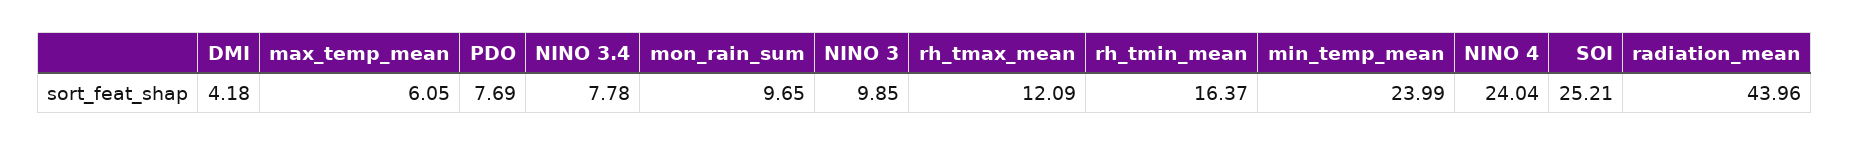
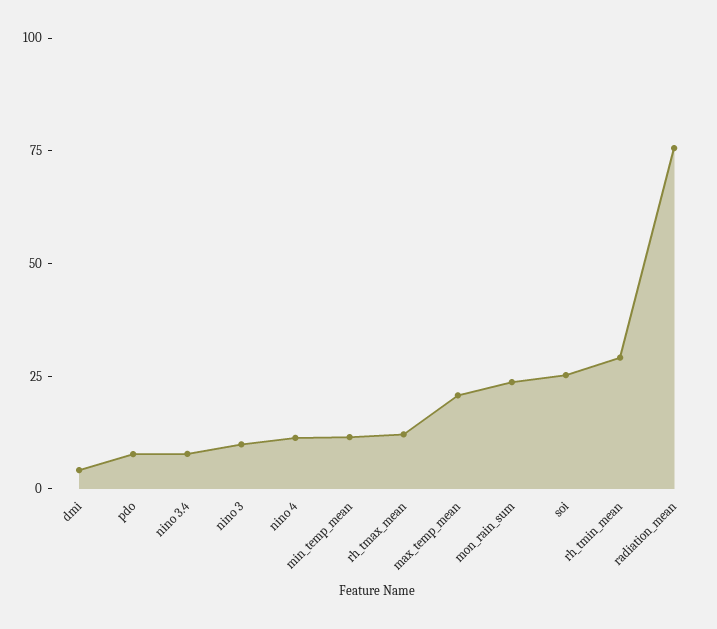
  {
    "DMI": 4.18,
-   "max_temp_mean": 6.05,
+   "max_temp_mean": 20,
    "PDO": 7.69,
    "NINO 3.4": 7.78,
-   "mon_rain_sum": 9.65,
+   "mon_rain_sum": 25,
    "NINO 3": 9.85,
    "rh_tmax_mean": 12.09,
-   "rh_tmin_mean": 16.37,
+   "rh_tmin_mean": 30,
-   "min_temp_mean": 23.99,
+   "min_temp_mean": 10,
-   "NINO 4": 24.04,
+   "NINO 4": 10,
    "SOI": 25.21,
-   "radiation_mean": 43.96
+   "radiation_mean": 75
  }

